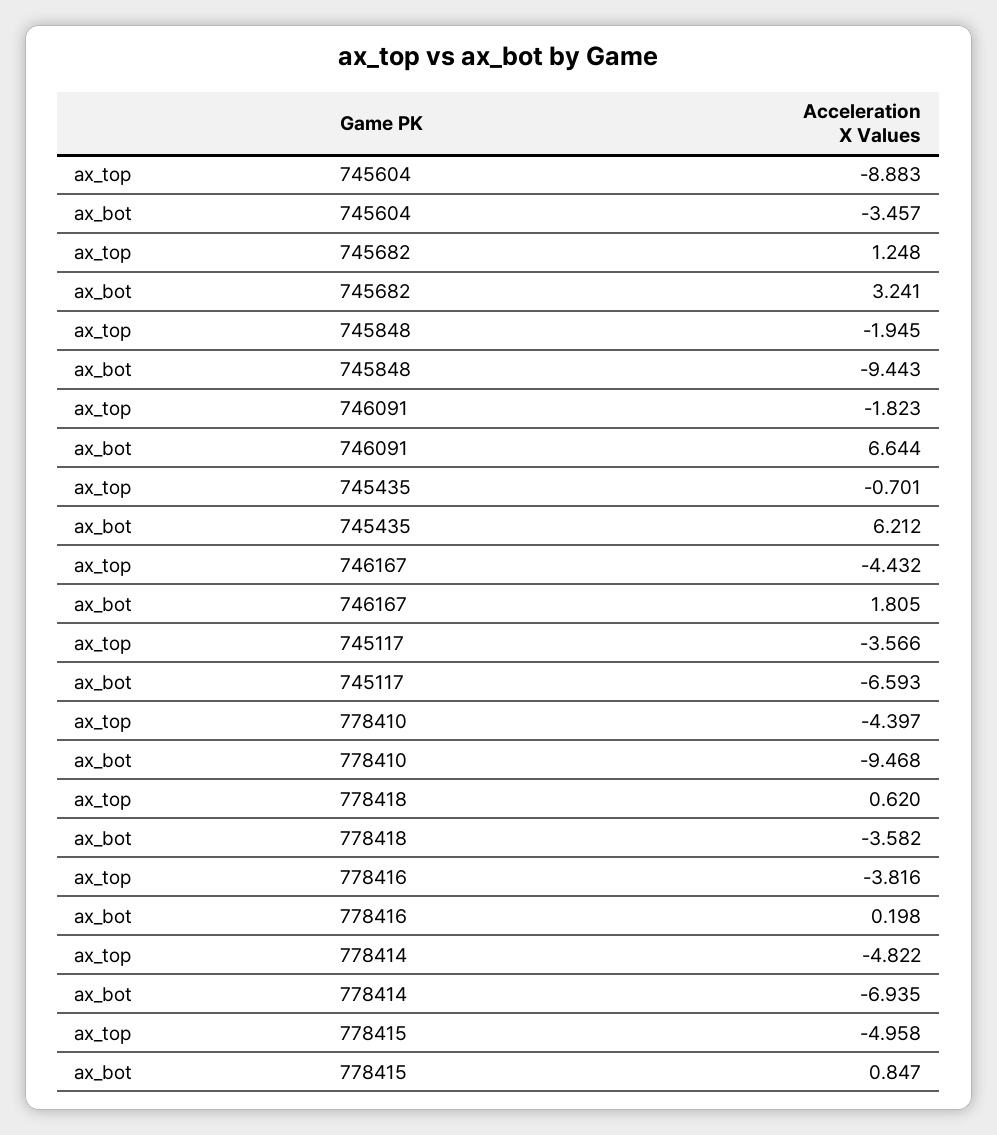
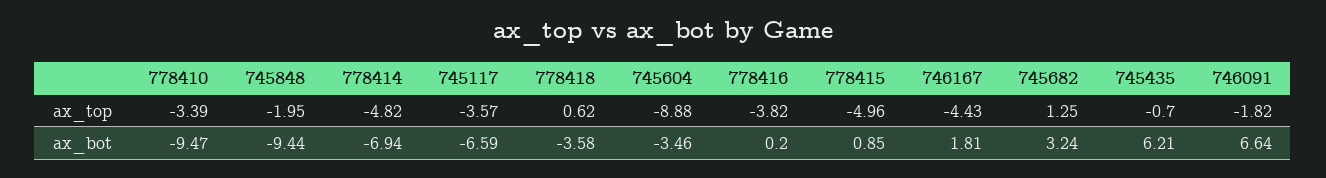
  {
    "ax_top": {
      "745604": -8.883,
      "745682": 1.248,
      "745848": -1.945,
      "746091": -1.823,
      "745435": -0.701,
      "746167": -4.432,
      "745117": -3.566,
-     "778410": -4.397,
+     "778410": -3.39,
      "778418": 0.62,
      "778416": -3.816,
      "778414": -4.822,
      "778415": -4.958
    },
    "ax_bot": {
      "745604": -3.457,
      "745682": 3.241,
      "745848": -9.443,
      "746091": 6.644,
      "745435": 6.212,
      "746167": 1.805,
      "745117": -6.593,
      "778410": -9.468,
      "778418": -3.582,
      "778416": 0.198,
      "778414": -6.935,
      "778415": 0.847
    }
  }

